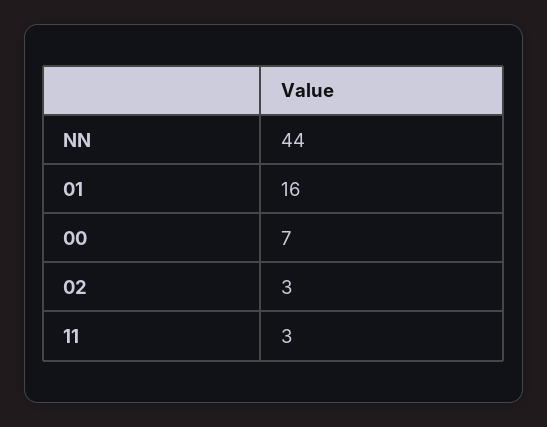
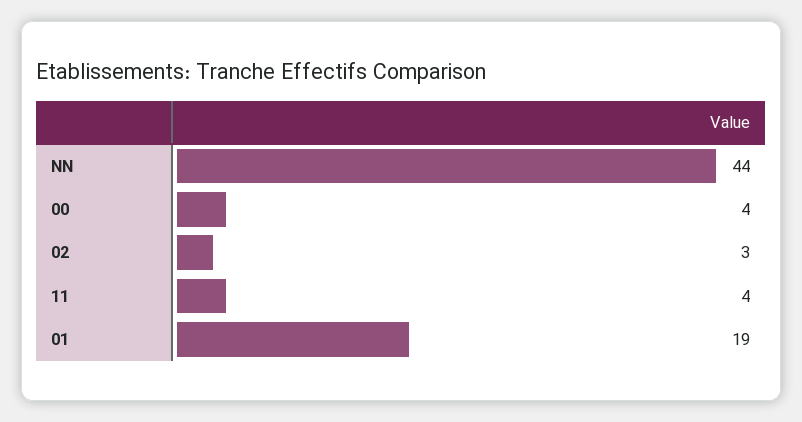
  {
    "NN": 44,
-   "01": 16,
+   "01": 19,
-   "00": 7,
+   "00": 4,
    "02": 3,
-   "11": 3
+   "11": 4
  }

